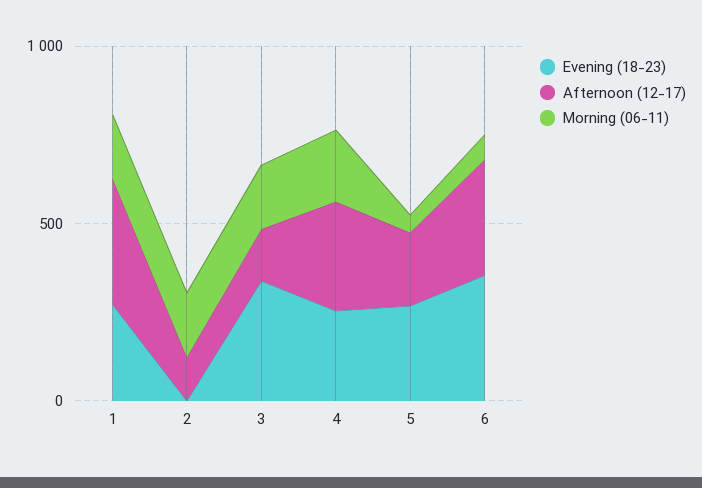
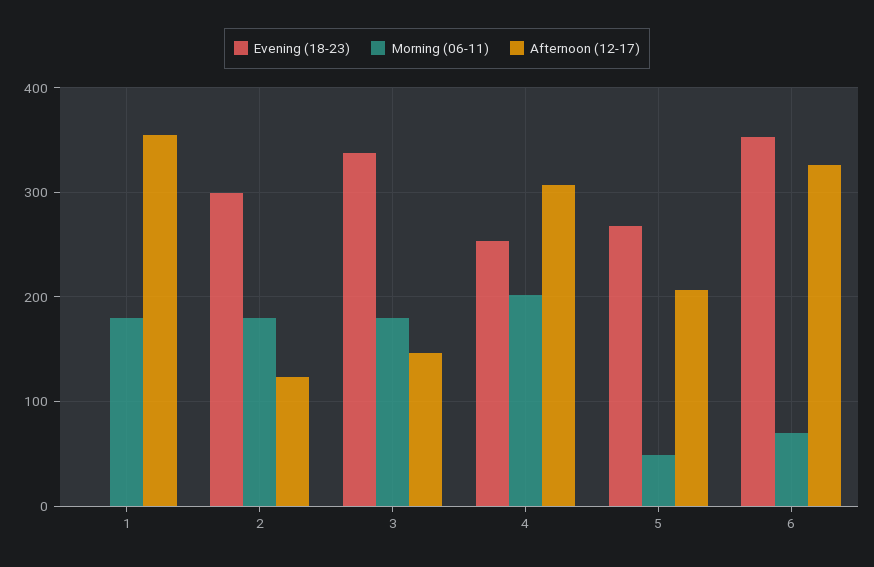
  {
    "Evening (18-23)": {
-     "1": 300,
+     "1": 0,
-     "2": 0,
+     "2": 300,
      "3": 340,
      "4": 250,
      "5": 270,
      "6": 350
    },
    "Afternoon (12-17)": {
      "1": 350,
      "2": 120,
      "3": 150,
      "4": 310,
      "5": 210,
      "6": 330
    },
    "Morning (06-11)": {
      "1": 180,
      "2": 180,
      "3": 180,
      "4": 200,
      "5": 50,
      "6": 70
    }
  }

